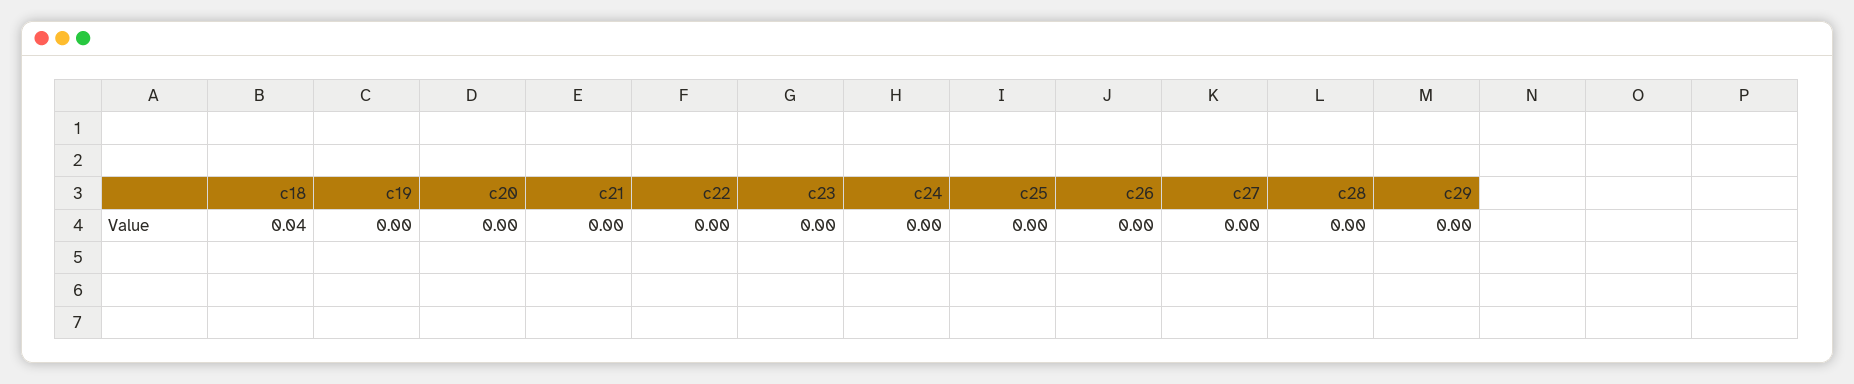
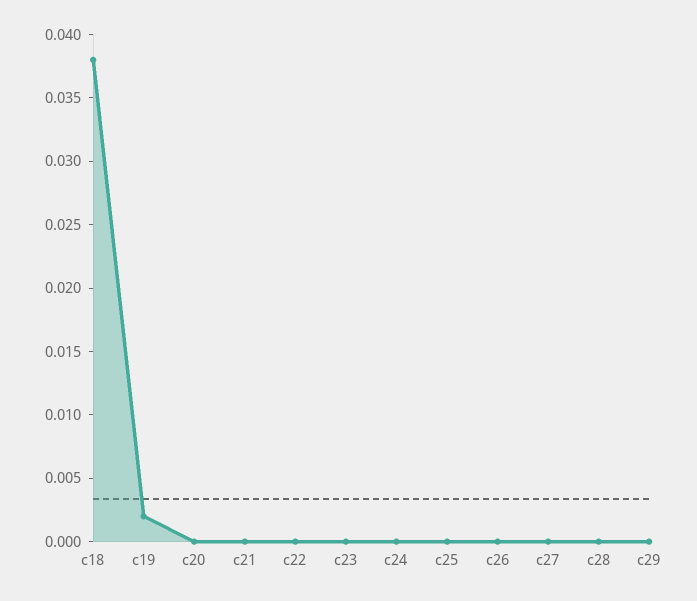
  {
-   "c18": 0.04,
+   "c18": 0.038,
-   "c19": 0,
+   "c19": 0.002,
    "c20": 0,
    "c21": 0,
    "c22": 0,
    "c23": 0,
    "c24": 0,
    "c25": 0,
    "c26": 0,
    "c27": 0,
    "c28": 0,
    "c29": 0
  }

